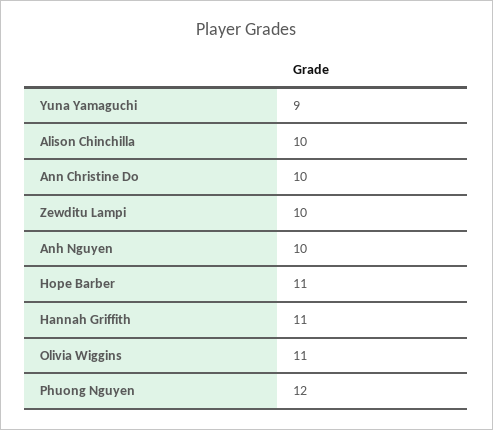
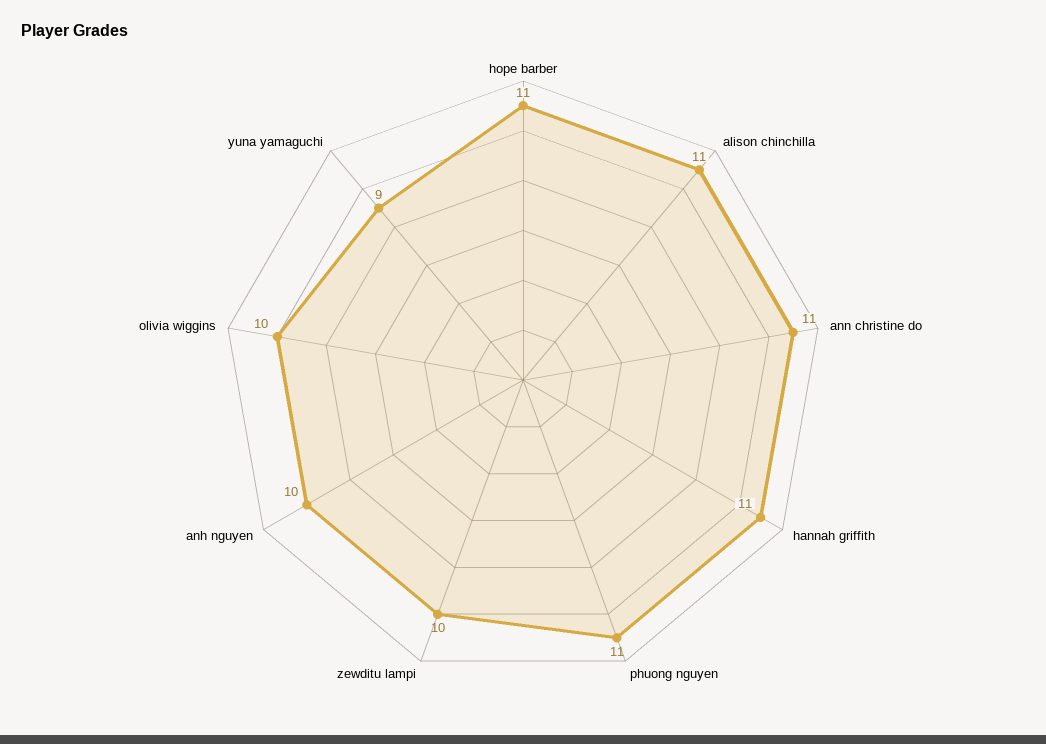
  {
    "Yuna Yamaguchi": 9,
-   "Alison Chinchilla": 10,
+   "Alison Chinchilla": 11,
-   "Ann Christine Do": 10,
+   "Ann Christine Do": 11,
    "Zewditu Lampi": 10,
    "Anh Nguyen": 10,
    "Hope Barber": 11,
    "Hannah Griffith": 11,
-   "Olivia Wiggins": 11,
+   "Olivia Wiggins": 10,
-   "Phuong Nguyen": 12
+   "Phuong Nguyen": 11
  }

